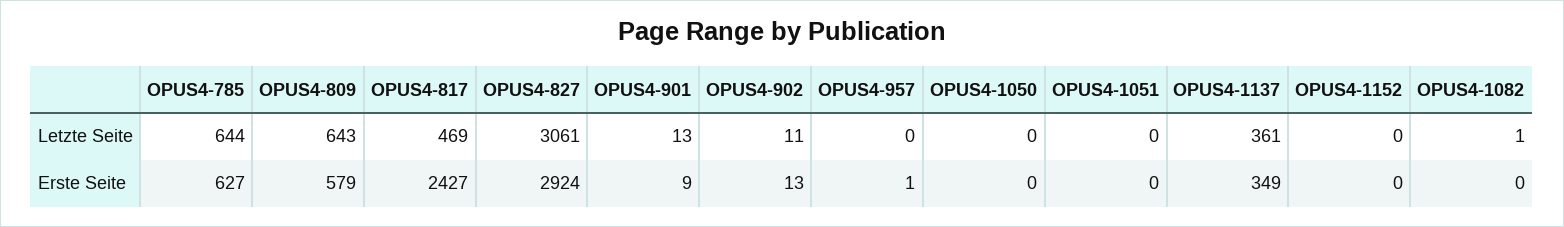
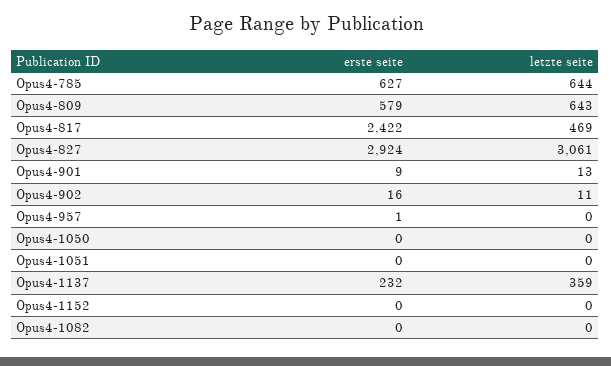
  {
    "OPUS4-785": {
      "Letzte Seite": 644,
      "Erste Seite": 627
    },
    "OPUS4-809": {
      "Letzte Seite": 643,
      "Erste Seite": 579
    },
    "OPUS4-817": {
      "Letzte Seite": 469,
-     "Erste Seite": 2427
+     "Erste Seite": 2422
    },
    "OPUS4-827": {
      "Letzte Seite": 3061,
      "Erste Seite": 2924
    },
    "OPUS4-901": {
      "Letzte Seite": 13,
      "Erste Seite": 9
    },
    "OPUS4-902": {
      "Letzte Seite": 11,
-     "Erste Seite": 13
+     "Erste Seite": 16
    },
    "OPUS4-957": {
      "Letzte Seite": 0,
      "Erste Seite": 1
    },
    "OPUS4-1050": {
      "Letzte Seite": 0,
      "Erste Seite": 0
    },
    "OPUS4-1051": {
      "Letzte Seite": 0,
      "Erste Seite": 0
    },
    "OPUS4-1137": {
-     "Letzte Seite": 361,
+     "Letzte Seite": 359,
-     "Erste Seite": 349
+     "Erste Seite": 232
    },
    "OPUS4-1152": {
      "Letzte Seite": 0,
      "Erste Seite": 0
    },
    "OPUS4-1082": {
-     "Letzte Seite": 1,
+     "Letzte Seite": 0,
      "Erste Seite": 0
    }
  }

